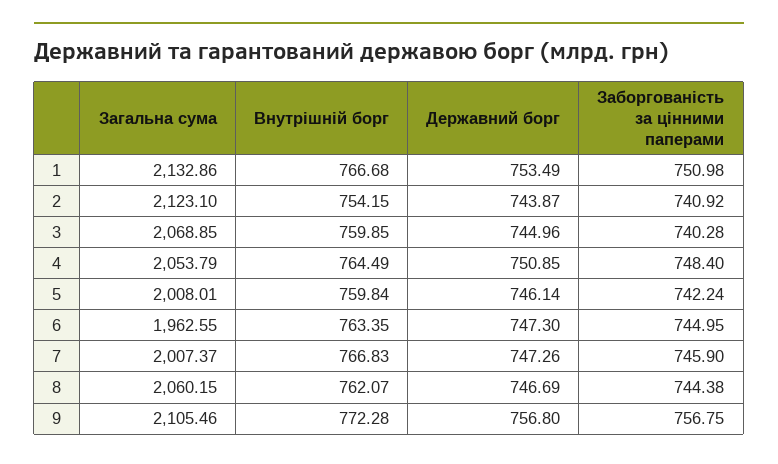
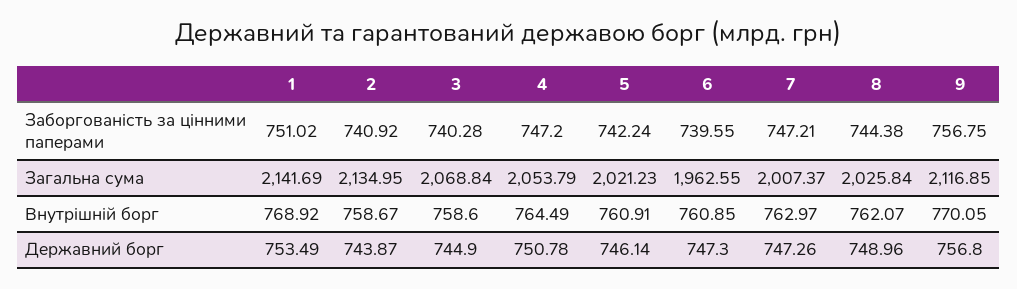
  {
    "Загальна сума": {
-     "1": 2132.86,
+     "1": 2141.69,
-     "2": 2123.1,
+     "2": 2134.95,
-     "3": 2068.85,
+     "3": 2068.84,
      "4": 2053.79,
-     "5": 2008.01,
+     "5": 2021.23,
      "6": 1962.55,
      "7": 2007.37,
-     "8": 2060.15,
+     "8": 2025.84,
-     "9": 2105.46
+     "9": 2116.85
    },
    "Внутрішній борг": {
-     "1": 766.68,
+     "1": 768.92,
-     "2": 754.15,
+     "2": 758.67,
-     "3": 759.85,
+     "3": 758.6,
      "4": 764.49,
-     "5": 759.84,
+     "5": 760.91,
-     "6": 763.35,
+     "6": 760.85,
-     "7": 766.83,
+     "7": 762.97,
      "8": 762.07,
-     "9": 772.28
+     "9": 770.05
    },
    "Державний борг": {
      "1": 753.49,
      "2": 743.87,
-     "3": 744.96,
+     "3": 744.9,
-     "4": 750.85,
+     "4": 750.78,
      "5": 746.14,
      "6": 747.3,
      "7": 747.26,
-     "8": 746.69,
+     "8": 748.96,
      "9": 756.8
    },
    "Заборгованість за цінними паперами": {
-     "1": 750.98,
+     "1": 751.02,
      "2": 740.92,
      "3": 740.28,
-     "4": 748.4,
+     "4": 747.2,
      "5": 742.24,
-     "6": 744.95,
+     "6": 739.55,
-     "7": 745.9,
+     "7": 747.21,
      "8": 744.38,
      "9": 756.75
    }
  }

